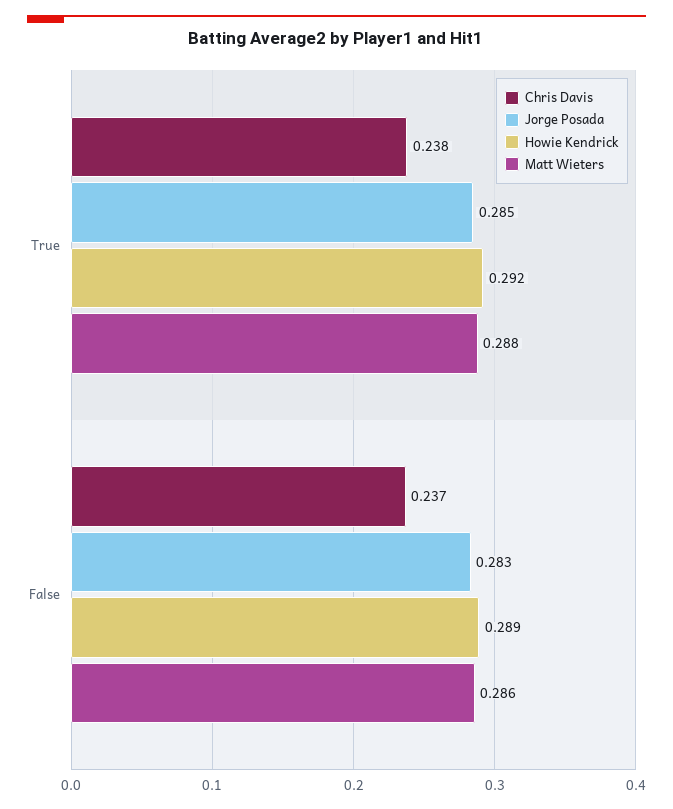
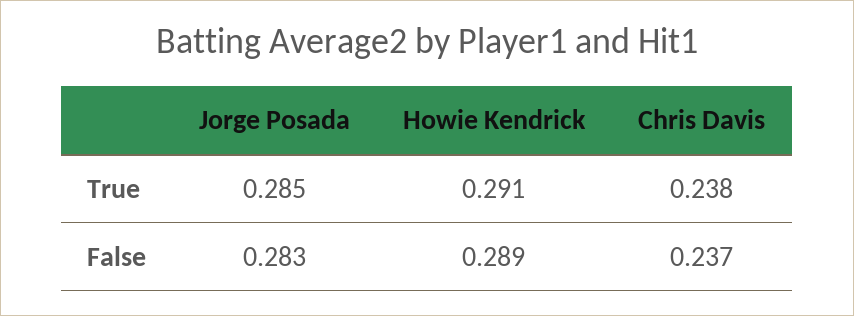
  {
    "Chris Davis": {
      "True": 0.238,
      "False": 0.237
    },
    "Jorge Posada": {
      "True": 0.285,
      "False": 0.283
    },
    "Howie Kendrick": {
-     "True": 0.292,
+     "True": 0.291,
      "False": 0.289
-   },
+   }
-   "Matt Wieters": {
-     "True": 0.288,
-     "False": 0.286
-   }
  }

